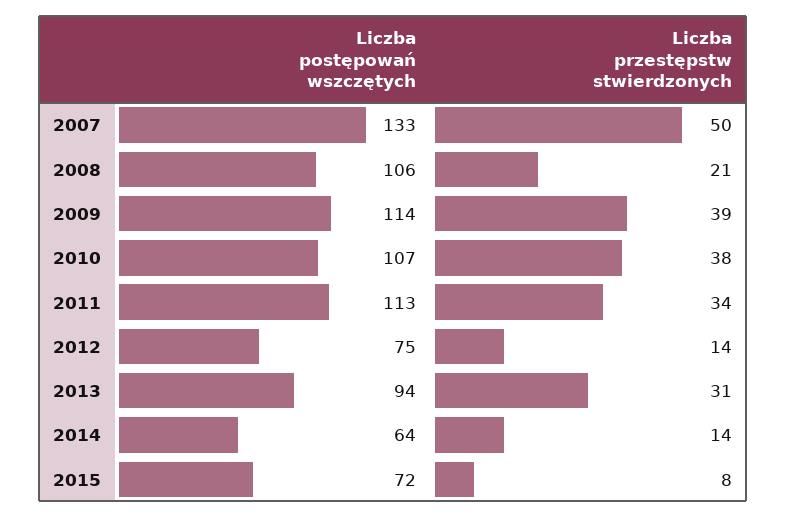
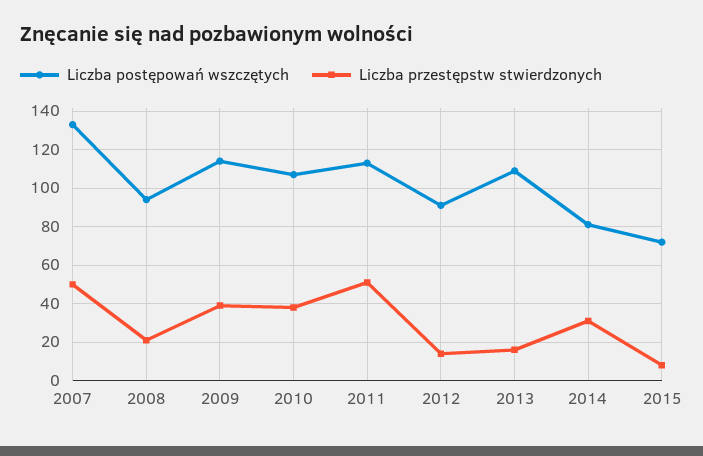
  {
    "Liczba postępowań wszczętych": {
      "2007": 133,
-     "2008": 106,
+     "2008": 95,
      "2009": 114,
      "2010": 107,
      "2011": 113,
-     "2012": 75,
+     "2012": 90,
-     "2013": 94,
+     "2013": 110,
-     "2014": 64,
+     "2014": 80,
      "2015": 72
    },
    "Liczba przestępstw stwierdzonych": {
      "2007": 50,
      "2008": 21,
      "2009": 39,
      "2010": 38,
-     "2011": 34,
+     "2011": 50,
      "2012": 14,
-     "2013": 31,
+     "2013": 15,
-     "2014": 14,
+     "2014": 30,
      "2015": 8
    }
  }

